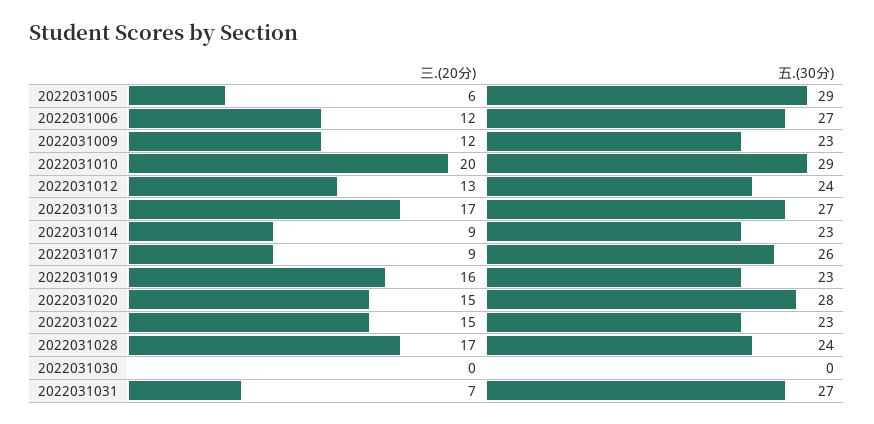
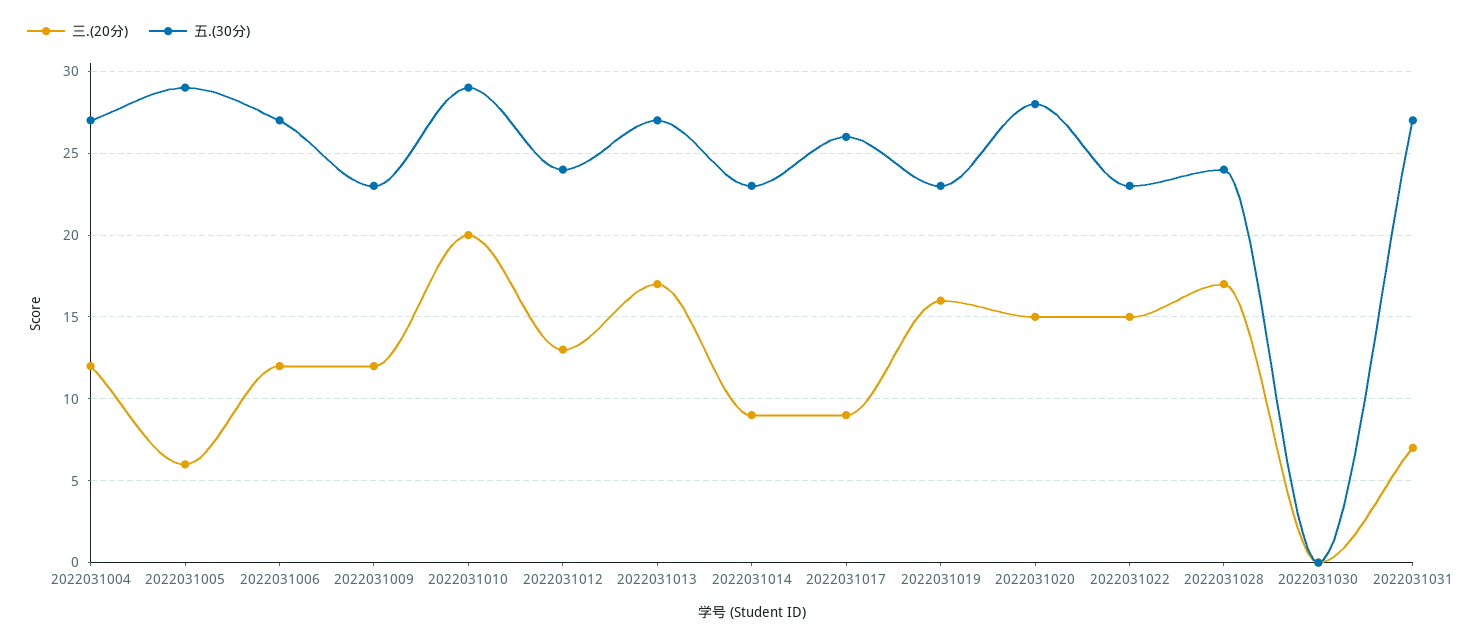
  {
    "三.(20分)": {
      "2022031005": 6,
      "2022031006": 12,
      "2022031009": 12,
      "2022031010": 20,
      "2022031012": 13,
      "2022031013": 17,
      "2022031014": 9,
      "2022031017": 9,
      "2022031019": 16,
      "2022031020": 15,
      "2022031022": 15,
      "2022031028": 17,
      "2022031030": 0,
-     "2022031031": 7
+     "2022031031": 7,
+     "2022031004": 12
    },
    "五.(30分)": {
      "2022031005": 29,
      "2022031006": 27,
      "2022031009": 23,
      "2022031010": 29,
      "2022031012": 24,
      "2022031013": 27,
      "2022031014": 23,
      "2022031017": 26,
      "2022031019": 23,
      "2022031020": 28,
      "2022031022": 23,
      "2022031028": 24,
      "2022031030": 0,
-     "2022031031": 27
+     "2022031031": 27,
+     "2022031004": 27
    }
  }

